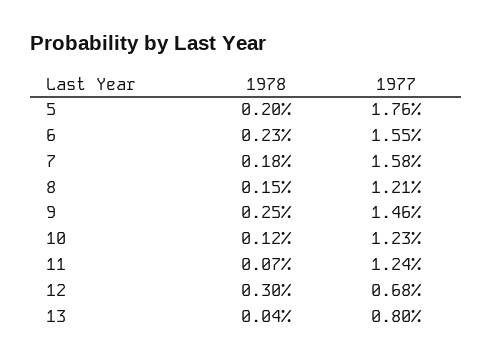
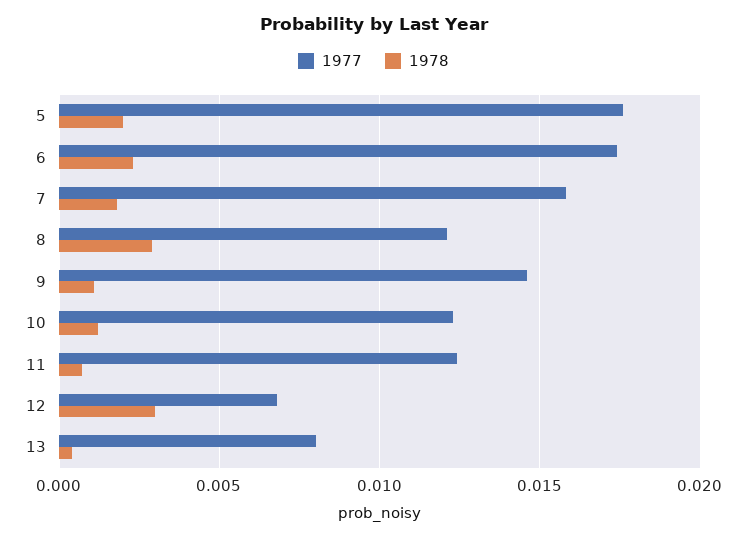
  {
    "1978": {
      "5": 0.002,
      "6": 0.0023,
      "7": 0.0018,
-     "8": 0.0015,
+     "8": 0.003,
-     "9": 0.0025,
+     "9": 0.001,
      "10": 0.0012,
      "11": 0.0007,
      "12": 0.003,
      "13": 0.0004
    },
    "1977": {
      "5": 0.0176,
-     "6": 0.0155,
+     "6": 0.0175,
      "7": 0.0158,
      "8": 0.0121,
      "9": 0.0146,
      "10": 0.0123,
      "11": 0.0124,
      "12": 0.0068,
      "13": 0.008
    }
  }

